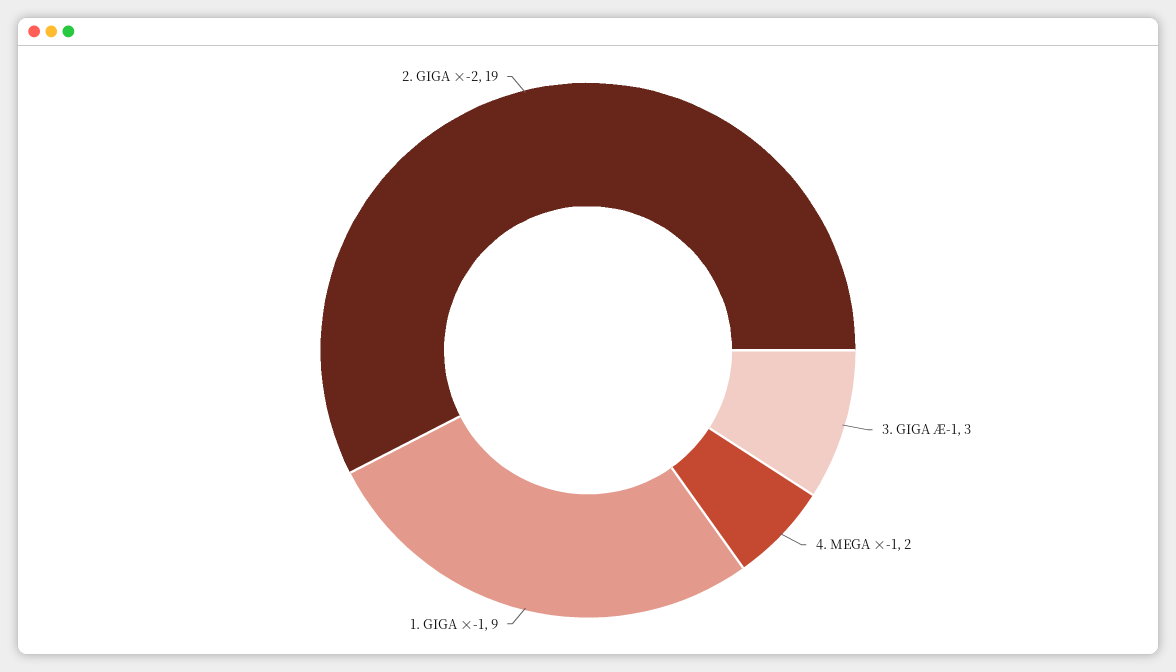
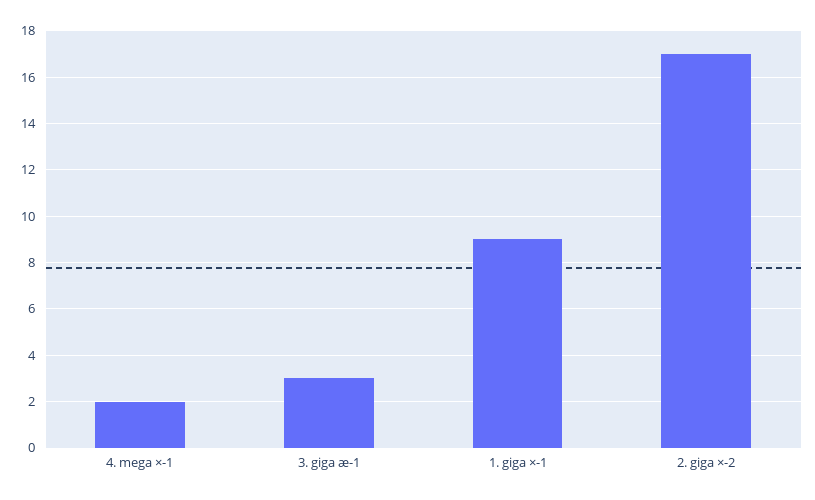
  {
    "3. GIGA Æ-1": 3,
    "4. MEGA ×-1": 2,
    "1. GIGA ×-1": 9,
-   "2. GIGA ×-2": 19
+   "2. GIGA ×-2": 17
  }

